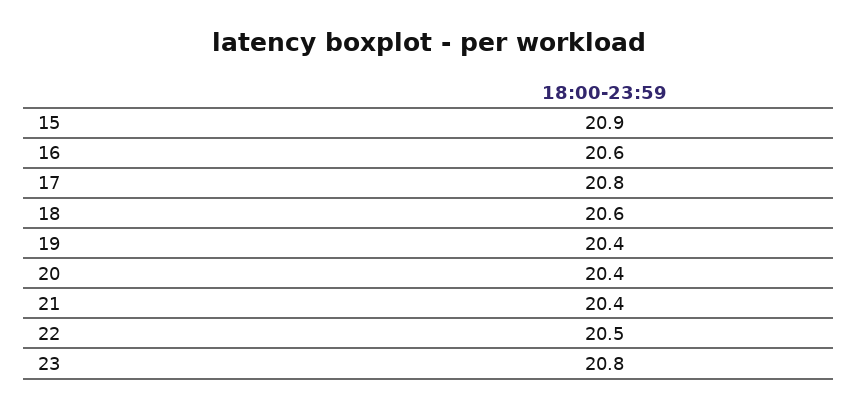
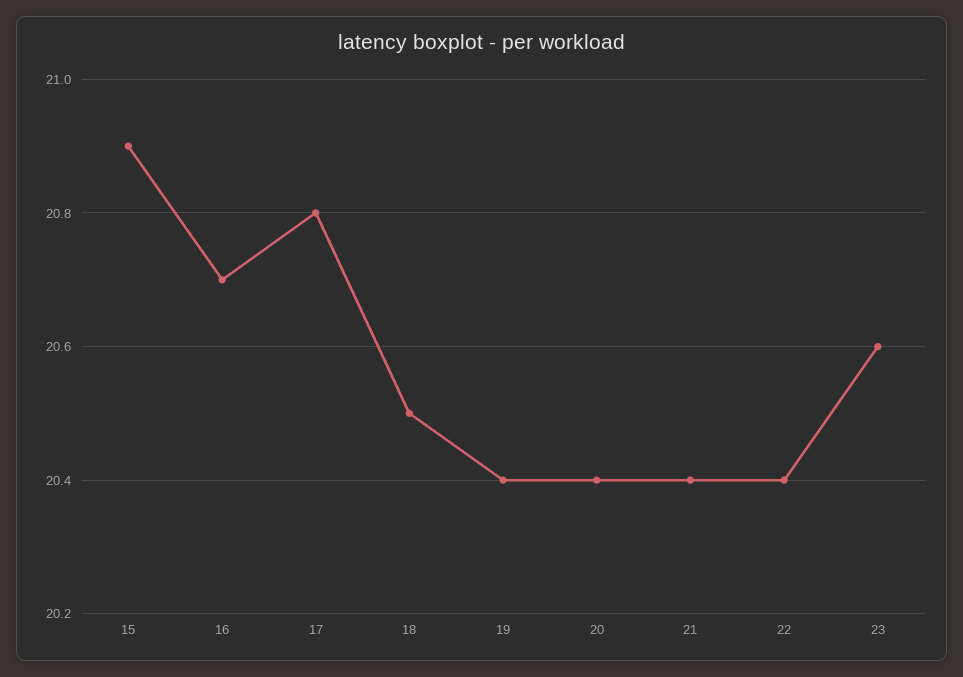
  {
    "15": 20.9,
-   "16": 20.6,
+   "16": 20.7,
    "17": 20.8,
-   "18": 20.6,
+   "18": 20.5,
    "19": 20.4,
    "20": 20.4,
    "21": 20.4,
-   "22": 20.5,
+   "22": 20.4,
-   "23": 20.8
+   "23": 20.6
  }

